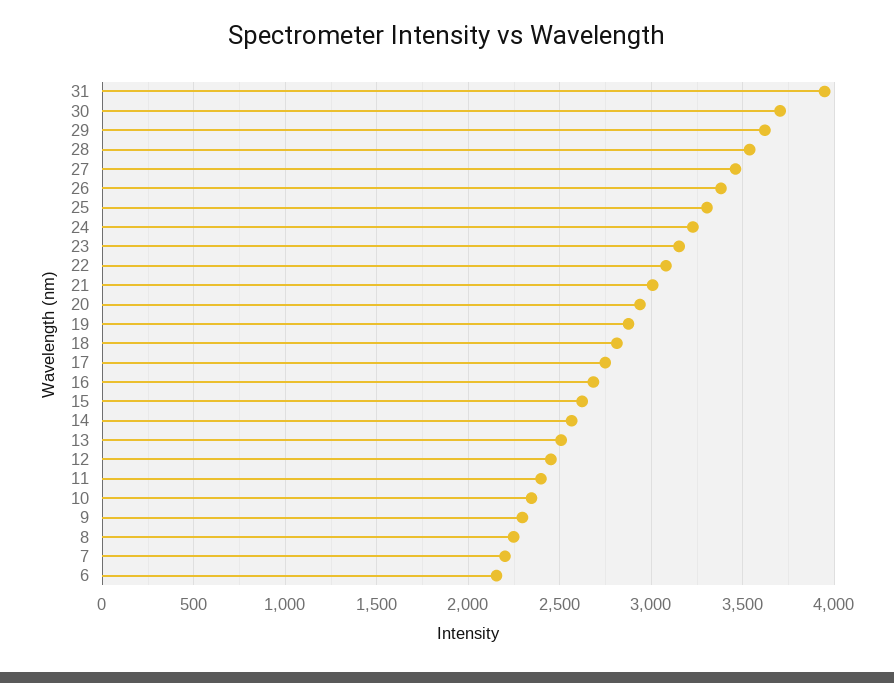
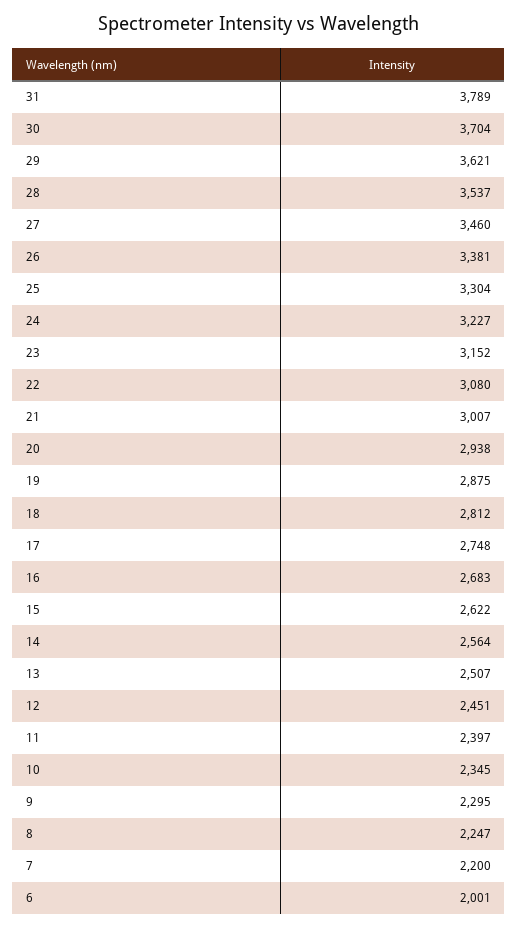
  {
-   "31": 3950,
+   "31": 3789,
    "30": 3704,
    "29": 3621,
    "28": 3537,
    "27": 3460,
    "26": 3381,
    "25": 3304,
    "24": 3227,
    "23": 3152,
    "22": 3080,
    "21": 3007,
    "20": 2938,
    "19": 2875,
    "18": 2812,
    "17": 2748,
    "16": 2683,
    "15": 2622,
    "14": 2564,
    "13": 2507,
    "12": 2451,
    "11": 2397,
    "10": 2345,
    "9": 2295,
    "8": 2247,
    "7": 2200,
-   "6": 2150
+   "6": 2001
  }

